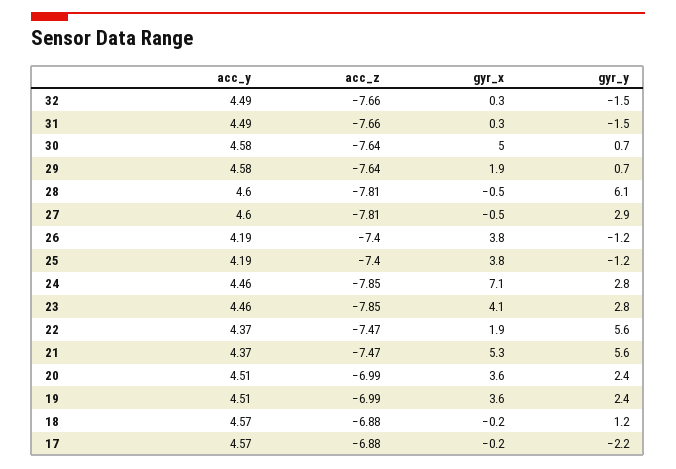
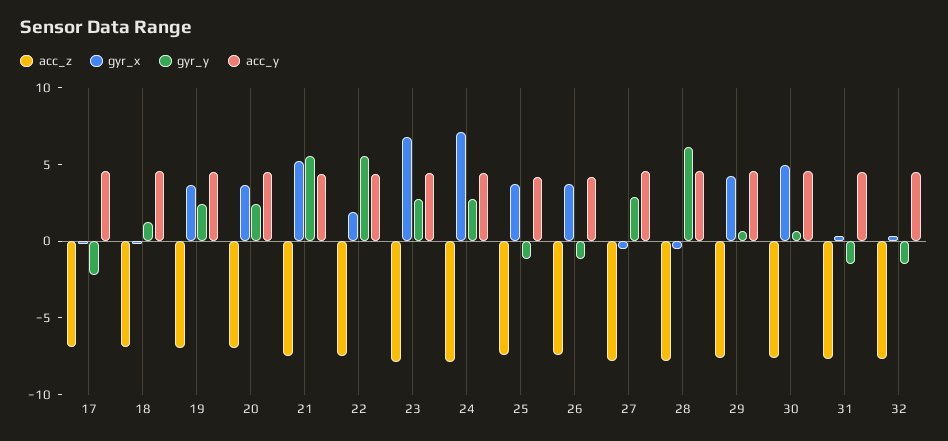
  {
    "acc_y": {
      "32": 4.49,
      "31": 4.49,
      "30": 4.58,
      "29": 4.58,
      "28": 4.6,
      "27": 4.6,
      "26": 4.19,
      "25": 4.19,
      "24": 4.46,
      "23": 4.46,
      "22": 4.37,
      "21": 4.37,
      "20": 4.51,
      "19": 4.51,
      "18": 4.57,
      "17": 4.57
    },
    "acc_z": {
      "32": -7.66,
      "31": -7.66,
      "30": -7.64,
      "29": -7.64,
      "28": -7.81,
      "27": -7.81,
      "26": -7.4,
      "25": -7.4,
      "24": -7.85,
      "23": -7.85,
      "22": -7.47,
      "21": -7.47,
      "20": -6.99,
      "19": -6.99,
      "18": -6.88,
      "17": -6.88
    },
    "gyr_x": {
      "32": 0.3,
      "31": 0.3,
      "30": 5,
-     "29": 1.9,
+     "29": 4,
      "28": -0.5,
      "27": -0.5,
      "26": 3.8,
      "25": 3.8,
      "24": 7.1,
-     "23": 4.1,
+     "23": 7,
      "22": 1.9,
      "21": 5.3,
      "20": 3.6,
      "19": 3.6,
      "18": -0.2,
      "17": -0.2
    },
    "gyr_y": {
      "32": -1.5,
      "31": -1.5,
      "30": 0.7,
      "29": 0.7,
      "28": 6.1,
      "27": 2.9,
      "26": -1.2,
      "25": -1.2,
      "24": 2.8,
      "23": 2.8,
      "22": 5.6,
      "21": 5.6,
      "20": 2.4,
      "19": 2.4,
      "18": 1.2,
      "17": -2.2
    }
  }

